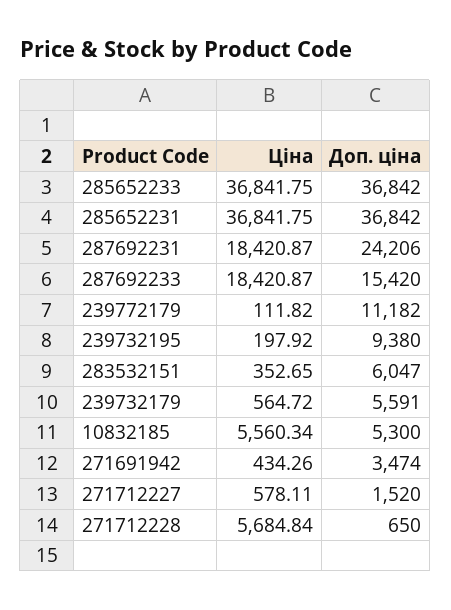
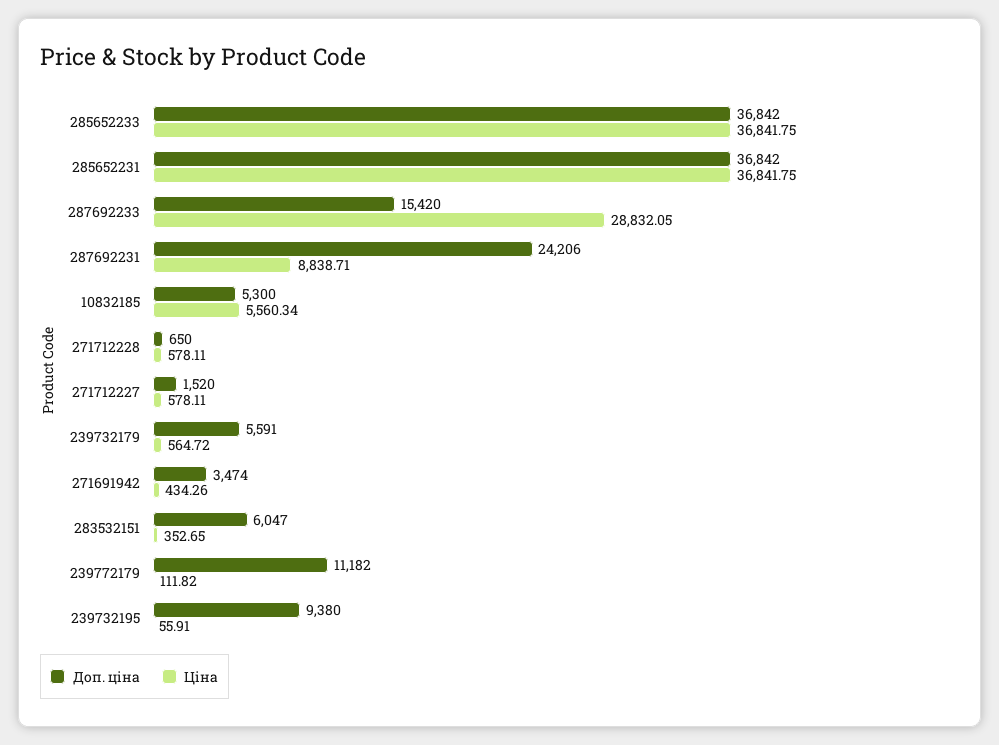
  {
    "Ціна": {
      "285652233": 36841.75,
      "285652231": 36841.75,
-     "287692231": 18420.87,
+     "287692231": 8838.71,
-     "287692233": 18420.87,
+     "287692233": 28832.05,
      "239772179": 111.82,
-     "239732195": 197.92,
+     "239732195": 55.91,
      "283532151": 352.65,
      "239732179": 564.72,
      "10832185": 5560.34,
      "271691942": 434.26,
      "271712227": 578.11,
-     "271712228": 5684.84
+     "271712228": 578.11
    },
    "Доп. ціна": {
      "285652233": 36842,
      "285652231": 36842,
      "287692231": 24206,
      "287692233": 15420,
      "239772179": 11182,
      "239732195": 9380,
      "283532151": 6047,
      "239732179": 5591,
      "10832185": 5300,
      "271691942": 3474,
      "271712227": 1520,
      "271712228": 650
    }
  }

